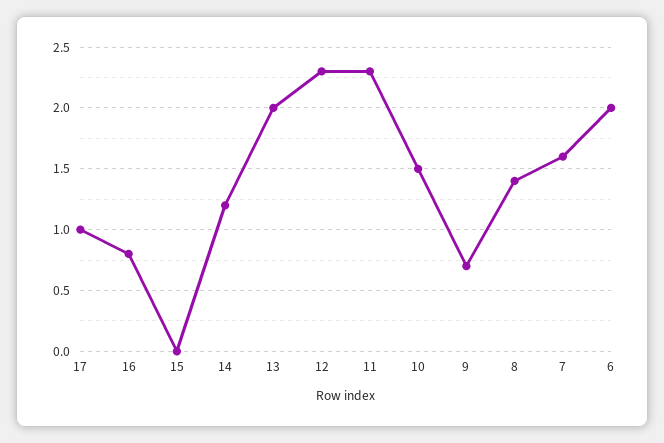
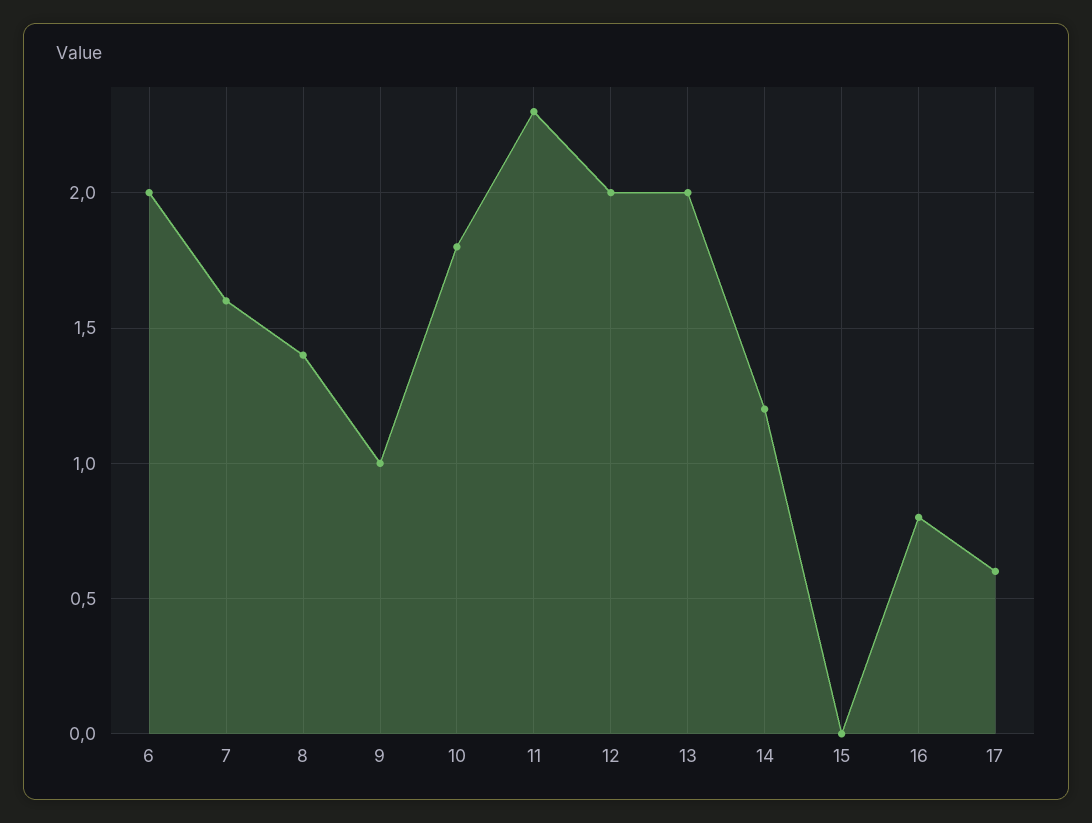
  {
-   "17": 1,
+   "17": 0.6,
    "16": 0.8,
    "15": 0,
    "14": 1.2,
    "13": 2,
-   "12": 2.3,
+   "12": 2,
    "11": 2.3,
-   "10": 1.5,
+   "10": 1.8,
-   "9": 0.7,
+   "9": 1,
    "8": 1.4,
    "7": 1.6,
    "6": 2
  }

